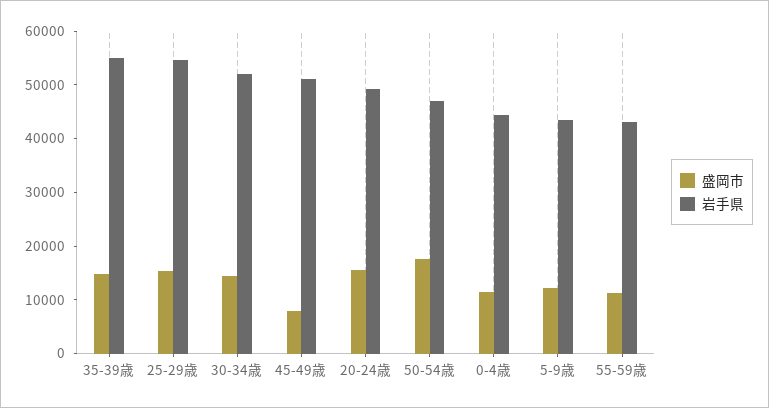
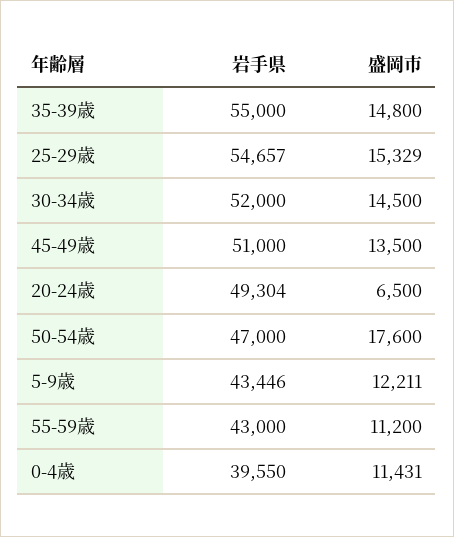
  {
    "盛岡市": {
      "35-39歳": 14800,
      "25-29歳": 15329,
      "30-34歳": 14500,
-     "45-49歳": 8000,
+     "45-49歳": 13500,
-     "20-24歳": 16000,
+     "20-24歳": 6500,
      "50-54歳": 17600,
      "0-4歳": 11431,
      "5-9歳": 12211,
      "55-59歳": 11200
    },
    "岩手県": {
      "35-39歳": 55000,
      "25-29歳": 54657,
      "30-34歳": 52000,
      "45-49歳": 51000,
      "20-24歳": 49304,
      "50-54歳": 47000,
-     "0-4歳": 44000,
+     "0-4歳": 39550,
      "5-9歳": 43446,
      "55-59歳": 43000
    }
  }

